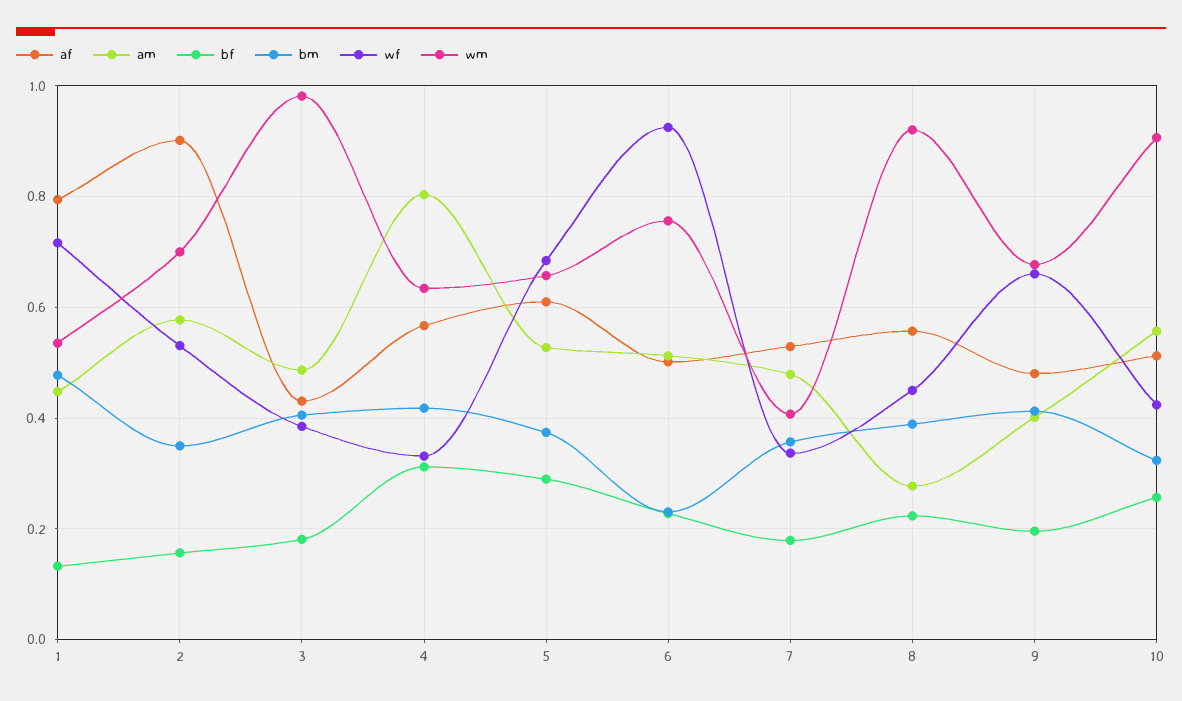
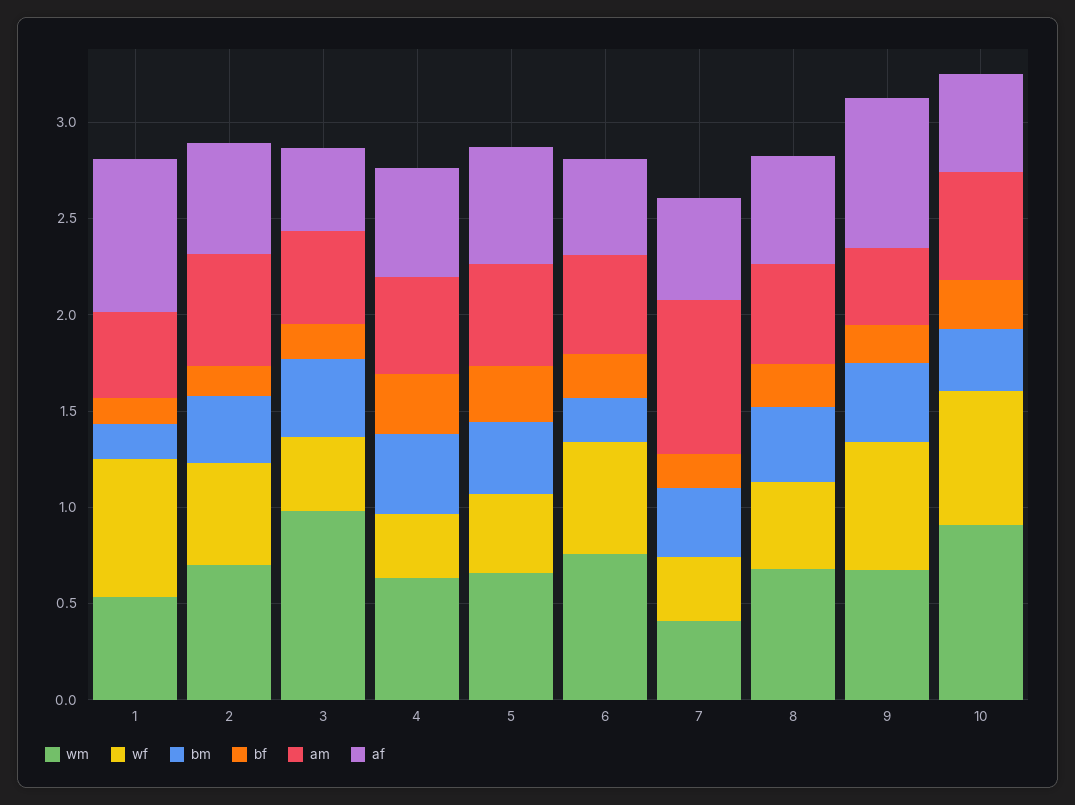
  {
    "af": {
      "1": 0.8,
-     "2": 0.9,
+     "2": 0.6,
      "3": 0.44,
      "4": 0.56,
      "5": 0.6,
      "6": 0.5,
      "7": 0.52,
      "8": 0.56,
-     "9": 0.48,
+     "9": 0.8,
      "10": 0.52
    },
    "am": {
      "1": 0.44,
      "2": 0.58,
      "3": 0.48,
-     "4": 0.8,
+     "4": 0.5,
      "5": 0.52,
      "6": 0.52,
-     "7": 0.48,
+     "7": 0.8,
-     "8": 0.28,
+     "8": 0.5,
      "9": 0.4,
      "10": 0.56
    },
    "bf": {
      "1": 0.14,
      "2": 0.16,
      "3": 0.18,
      "4": 0.32,
      "5": 0.28,
      "6": 0.22,
      "7": 0.18,
      "8": 0.22,
      "9": 0.2,
      "10": 0.26
    },
    "bm": {
-     "1": 0.48,
+     "1": 0.2,
      "2": 0.34,
      "3": 0.4,
      "4": 0.42,
      "5": 0.38,
      "6": 0.24,
      "7": 0.36,
      "8": 0.38,
      "9": 0.42,
      "10": 0.32
    },
    "wf": {
      "1": 0.72,
      "2": 0.54,
      "3": 0.38,
      "4": 0.34,
-     "5": 0.68,
+     "5": 0.4,
-     "6": 0.92,
+     "6": 0.6,
      "7": 0.34,
      "8": 0.46,
      "9": 0.66,
-     "10": 0.42
+     "10": 0.7
    },
    "wm": {
      "1": 0.54,
      "2": 0.7,
      "3": 0.98,
      "4": 0.64,
      "5": 0.66,
      "6": 0.76,
      "7": 0.4,
-     "8": 0.92,
+     "8": 0.7,
      "9": 0.68,
      "10": 0.9
    }
  }

